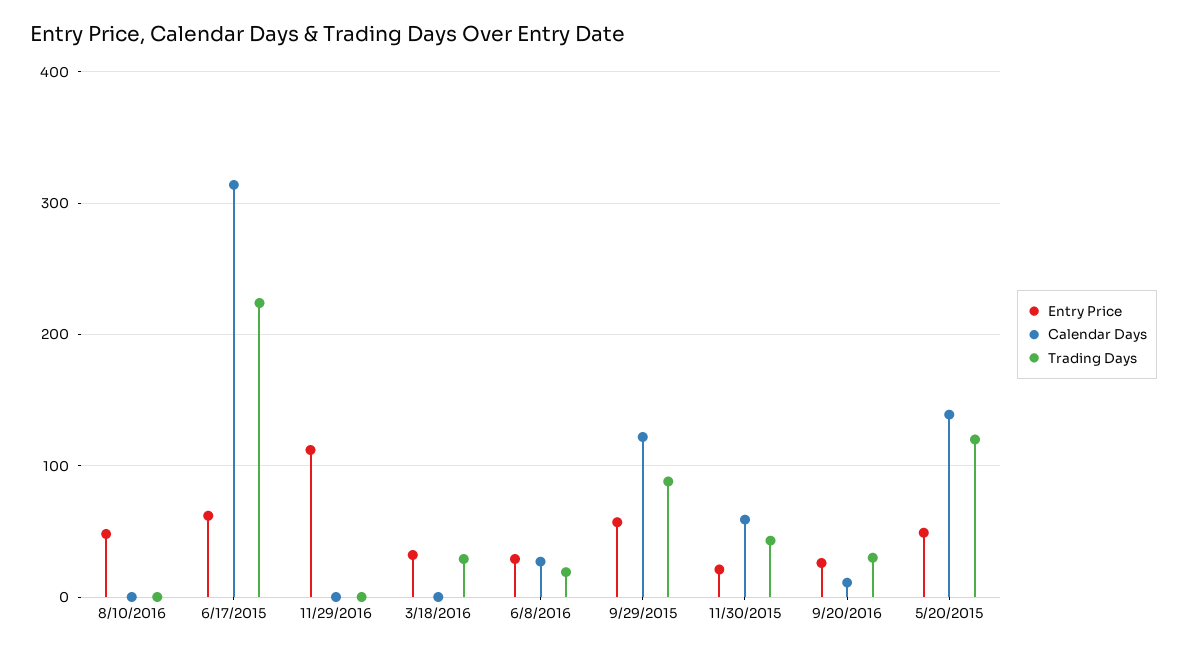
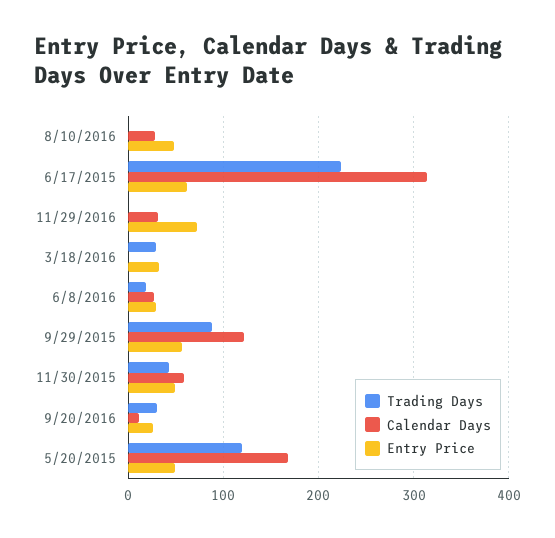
  {
    "Entry Price": {
      "8/10/2016": 50,
      "6/17/2015": 60,
-     "11/29/2016": 110,
+     "11/29/2016": 70,
      "3/18/2016": 30,
      "6/8/2016": 30,
      "9/29/2015": 60,
-     "11/30/2015": 20,
+     "11/30/2015": 50,
      "9/20/2016": 30,
      "5/20/2015": 50
    },
    "Calendar Days": {
-     "8/10/2016": 0,
+     "8/10/2016": 30,
      "6/17/2015": 310,
-     "11/29/2016": 0,
+     "11/29/2016": 30,
      "3/18/2016": 0,
      "6/8/2016": 30,
      "9/29/2015": 120,
      "11/30/2015": 60,
      "9/20/2016": 10,
-     "5/20/2015": 140
+     "5/20/2015": 170
    },
    "Trading Days": {
      "8/10/2016": 0,
      "6/17/2015": 220,
      "11/29/2016": 0,
      "3/18/2016": 30,
      "6/8/2016": 20,
      "9/29/2015": 90,
      "11/30/2015": 40,
      "9/20/2016": 30,
      "5/20/2015": 120
    }
  }

